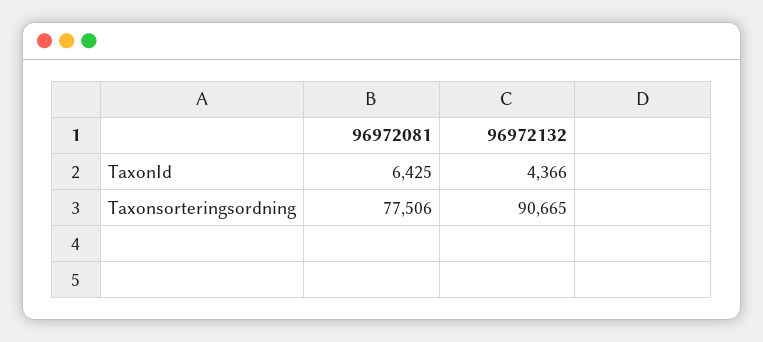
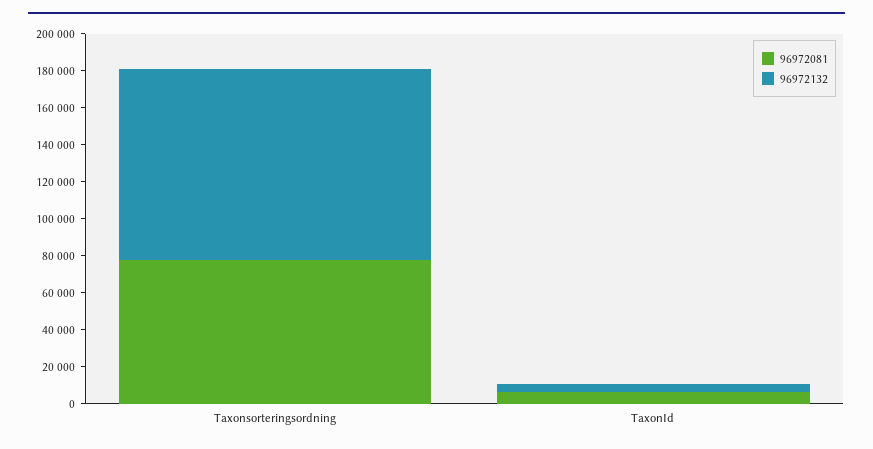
  {
    "96972081": {
      "TaxonId": 6425,
      "Taxonsorteringsordning": 77506
    },
    "96972132": {
      "TaxonId": 4366,
-     "Taxonsorteringsordning": 90665
+     "Taxonsorteringsordning": 105000
    }
  }

